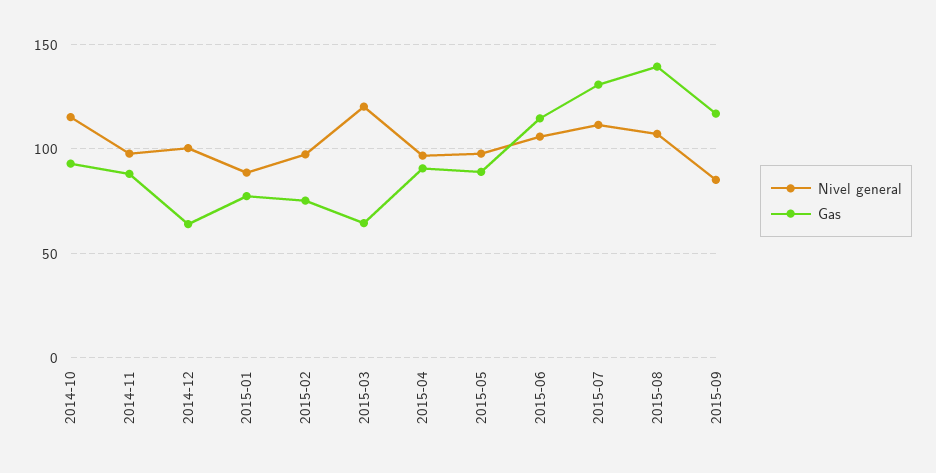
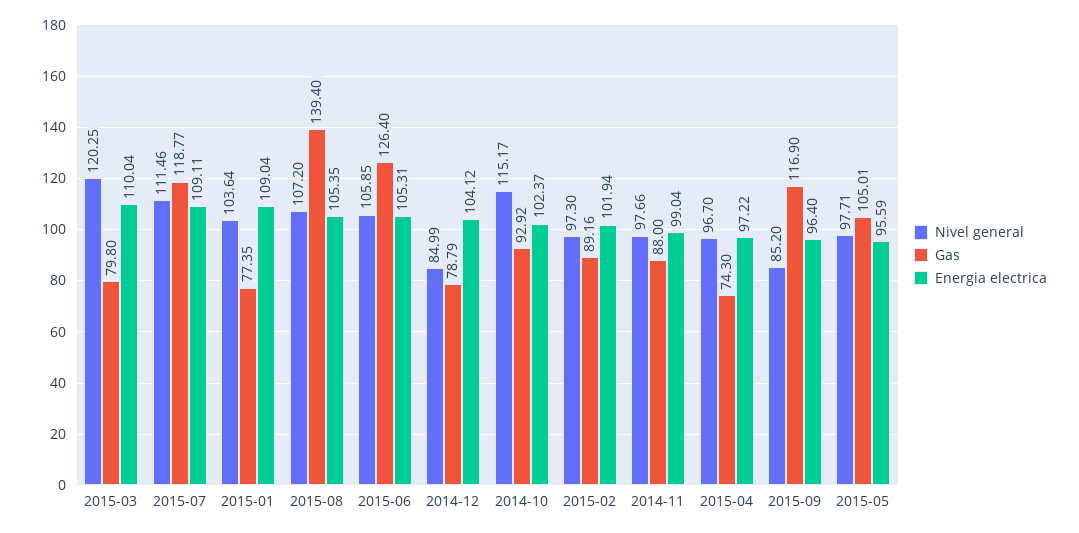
  {
    "Nivel general": {
      "2014-10": 115.17,
      "2014-11": 97.66,
-     "2014-12": 100,
+     "2014-12": 84.99,
-     "2015-01": 90,
+     "2015-01": 103.64,
      "2015-02": 97.3,
      "2015-03": 120.25,
      "2015-04": 96.7,
      "2015-05": 97.71,
      "2015-06": 105.85,
      "2015-07": 111.46,
      "2015-08": 107.2,
      "2015-09": 85.2
    },
    "Gas": {
      "2014-10": 92.92,
      "2014-11": 88,
-     "2014-12": 65,
+     "2014-12": 78.79,
      "2015-01": 77.35,
-     "2015-02": 75,
+     "2015-02": 89.16,
-     "2015-03": 65,
+     "2015-03": 79.8,
-     "2015-04": 90,
+     "2015-04": 74.3,
-     "2015-05": 90,
+     "2015-05": 105.01,
-     "2015-06": 115,
+     "2015-06": 126.4,
-     "2015-07": 130,
+     "2015-07": 118.77,
      "2015-08": 139.4,
      "2015-09": 116.9
-   }
+   },
+   "Energia electrica": {
+     "2015-03": 110.04,
+     "2015-07": 109.11,
+     "2015-01": 109.04,
+     "2015-08": 105.35,
+     "2015-06": 105.31,
+     "2014-12": 104.12,
+     "2014-10": 102.37,
+     "2015-02": 101.94,
+     "2014-11": 99.04,
+     "2015-04": 97.22,
+     "2015-09": 96.4,
+     "2015-05": 95.59
+   }
  }

